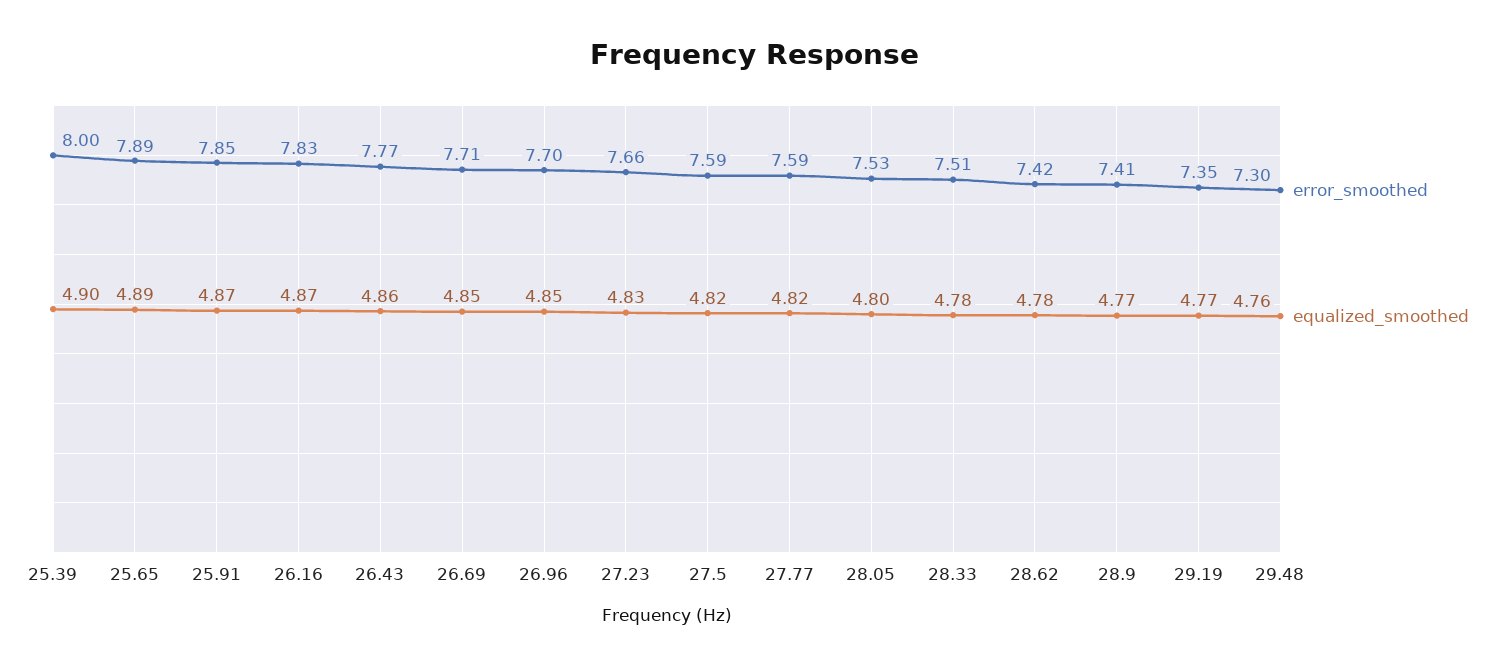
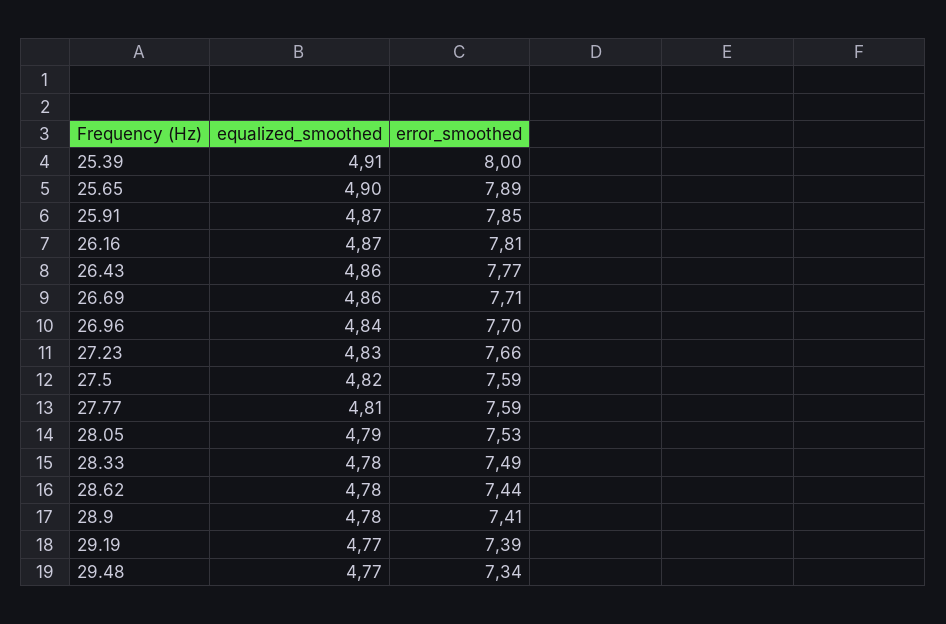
  {
    "error_smoothed": {
      "25.39": 8,
      "25.65": 7.89,
      "25.91": 7.85,
-     "26.16": 7.83,
+     "26.16": 7.81,
      "26.43": 7.77,
      "26.69": 7.71,
      "26.96": 7.7,
      "27.23": 7.66,
      "27.5": 7.59,
      "27.77": 7.59,
      "28.05": 7.53,
-     "28.33": 7.51,
+     "28.33": 7.49,
-     "28.62": 7.42,
+     "28.62": 7.44,
      "28.9": 7.41,
-     "29.19": 7.35,
+     "29.19": 7.39,
-     "29.48": 7.3
+     "29.48": 7.34
    },
    "equalized_smoothed": {
-     "25.39": 4.9,
+     "25.39": 4.91,
-     "25.65": 4.89,
+     "25.65": 4.9,
      "25.91": 4.87,
      "26.16": 4.87,
      "26.43": 4.86,
-     "26.69": 4.85,
+     "26.69": 4.86,
-     "26.96": 4.85,
+     "26.96": 4.84,
      "27.23": 4.83,
      "27.5": 4.82,
-     "27.77": 4.82,
+     "27.77": 4.81,
-     "28.05": 4.8,
+     "28.05": 4.79,
      "28.33": 4.78,
      "28.62": 4.78,
-     "28.9": 4.77,
+     "28.9": 4.78,
      "29.19": 4.77,
-     "29.48": 4.76
+     "29.48": 4.77
    }
  }

